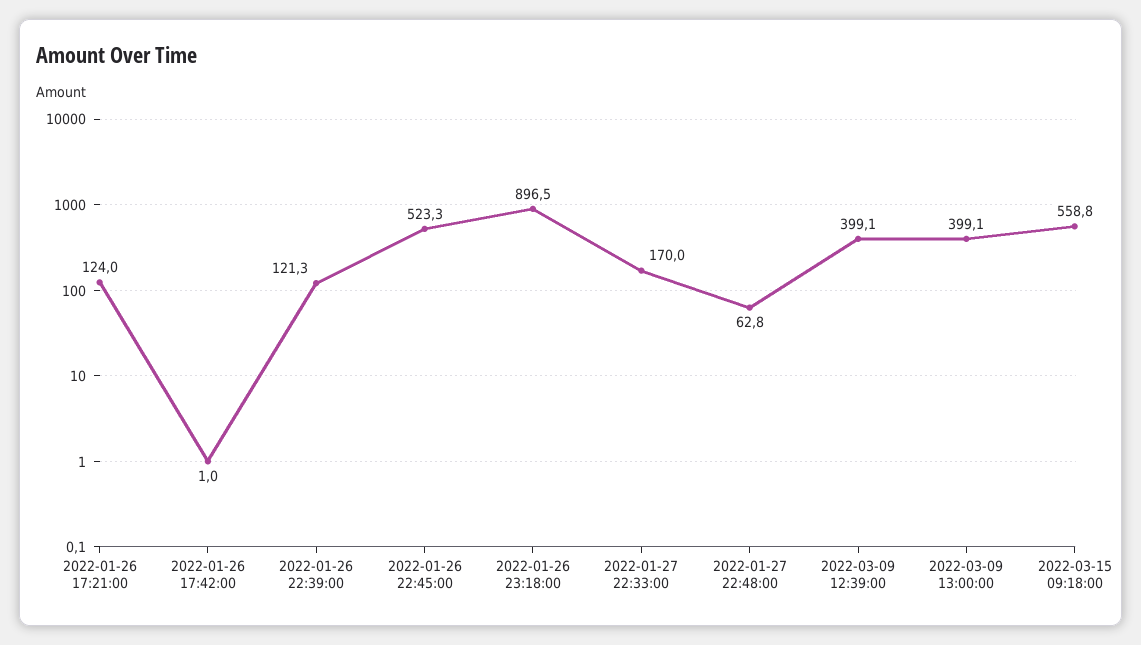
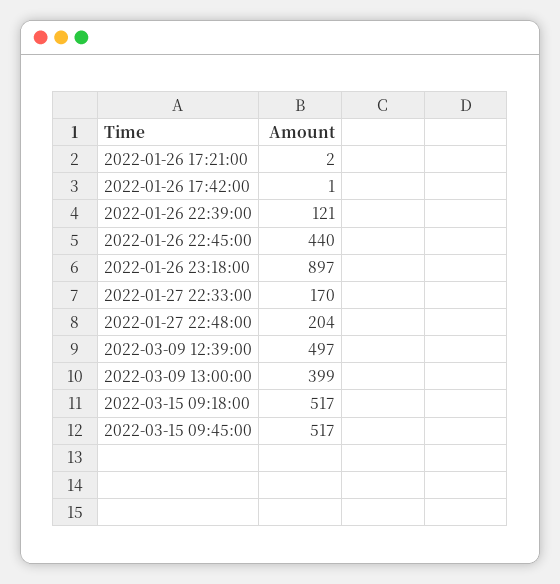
  {
-   "2022-01-26 17:21:00": 124,
+   "2022-01-26 17:21:00": 2,
    "2022-01-26 17:42:00": 1,
    "2022-01-26 22:39:00": 121.3,
-   "2022-01-26 22:45:00": 523.3,
+   "2022-01-26 22:45:00": 440,
    "2022-01-26 23:18:00": 896.5,
    "2022-01-27 22:33:00": 170,
-   "2022-01-27 22:48:00": 62.8,
+   "2022-01-27 22:48:00": 204,
-   "2022-03-09 12:39:00": 399.1,
+   "2022-03-09 12:39:00": 497,
    "2022-03-09 13:00:00": 399.1,
-   "2022-03-15 09:18:00": 558.8
+   "2022-03-15 09:18:00": 517,
+   "2022-03-15 09:45:00": 517
  }

